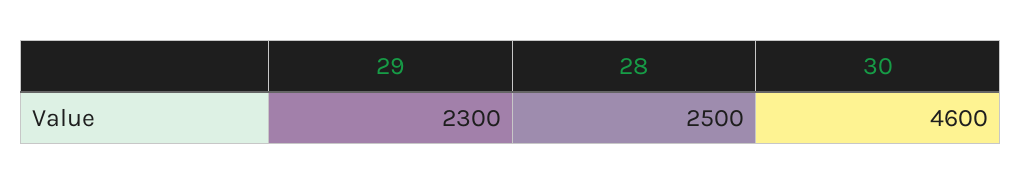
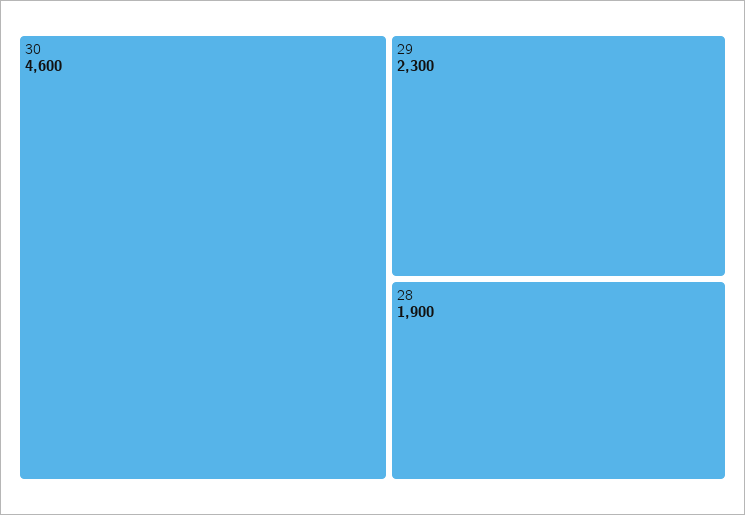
  {
    "29": 2300,
-   "28": 2500,
+   "28": 1900,
    "30": 4600
  }

